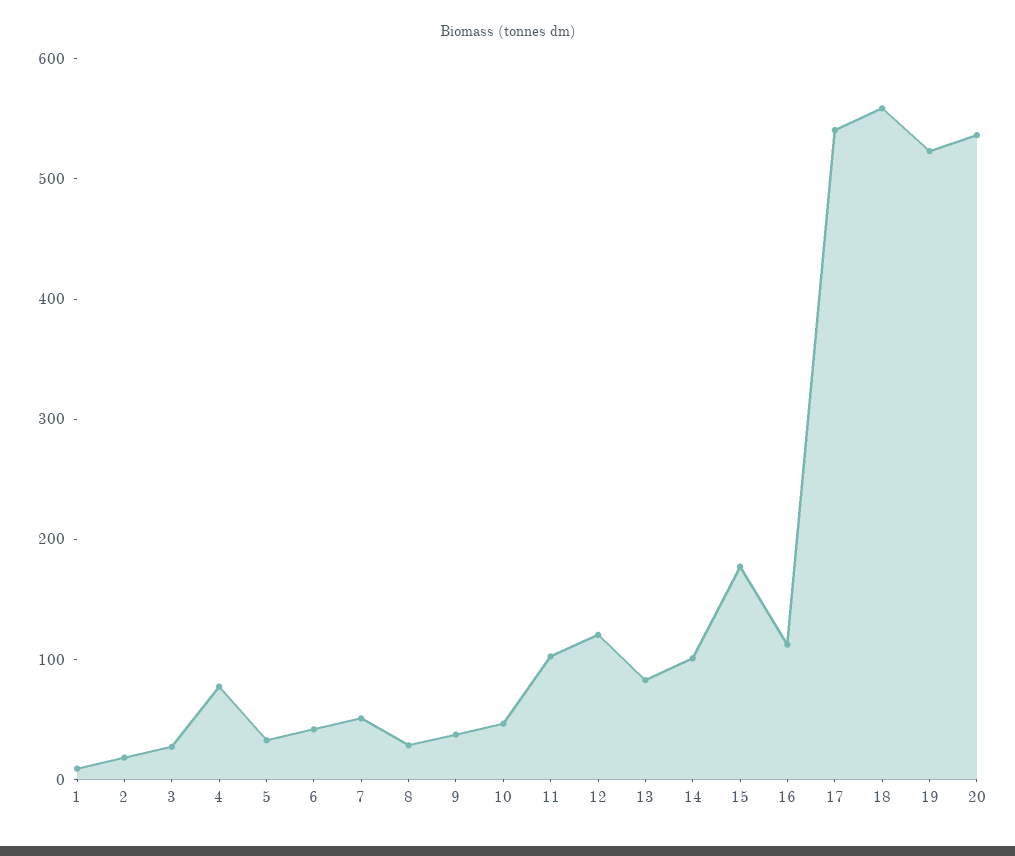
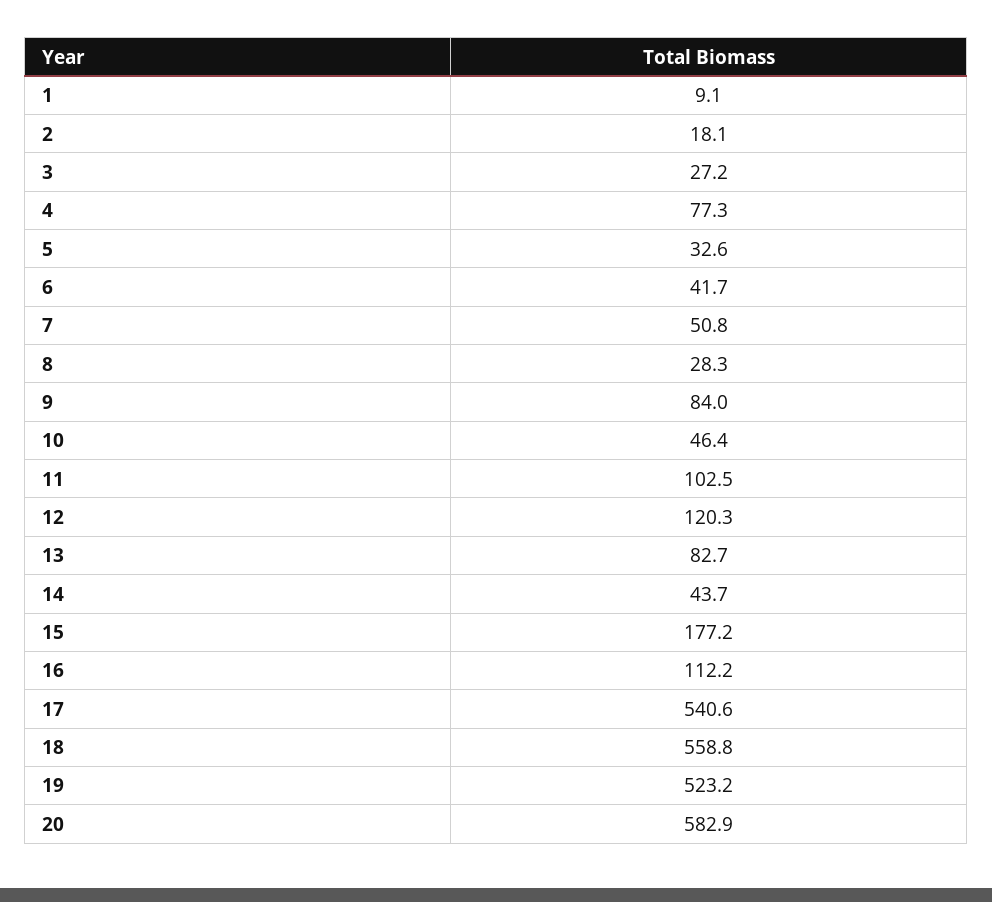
  {
    "1": 9.1,
    "2": 18.1,
    "3": 27.2,
    "4": 77.3,
    "5": 32.6,
    "6": 41.7,
    "7": 50.8,
    "8": 28.3,
-   "9": 40,
+   "9": 84,
    "10": 46.4,
    "11": 102.5,
    "12": 120.3,
    "13": 82.7,
-   "14": 100,
+   "14": 43.7,
    "15": 177.2,
    "16": 112.2,
    "17": 540.6,
    "18": 558.8,
    "19": 523.2,
-   "20": 540
+   "20": 582.9
  }

